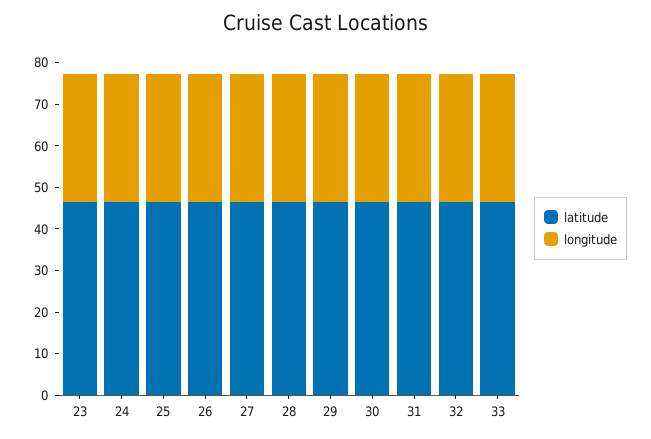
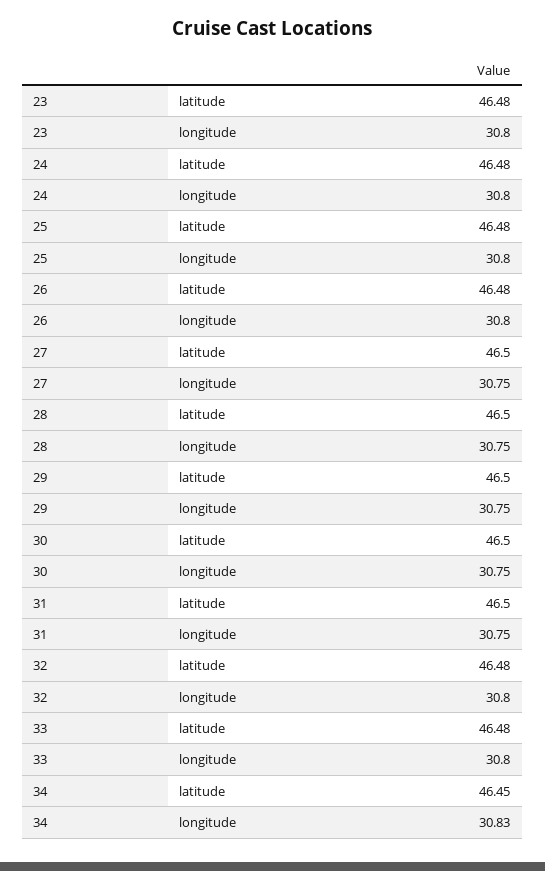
  {
    "latitude": {
      "23": 46.48,
      "24": 46.48,
      "25": 46.48,
      "26": 46.48,
      "27": 46.5,
      "28": 46.5,
      "29": 46.5,
      "30": 46.5,
      "31": 46.5,
      "32": 46.48,
-     "33": 46.48
+     "33": 46.48,
+     "34": 46.45
    },
    "longitude": {
      "23": 30.8,
      "24": 30.8,
      "25": 30.8,
      "26": 30.8,
      "27": 30.75,
      "28": 30.75,
      "29": 30.75,
      "30": 30.75,
      "31": 30.75,
      "32": 30.8,
-     "33": 30.8
+     "33": 30.8,
+     "34": 30.83
    }
  }

